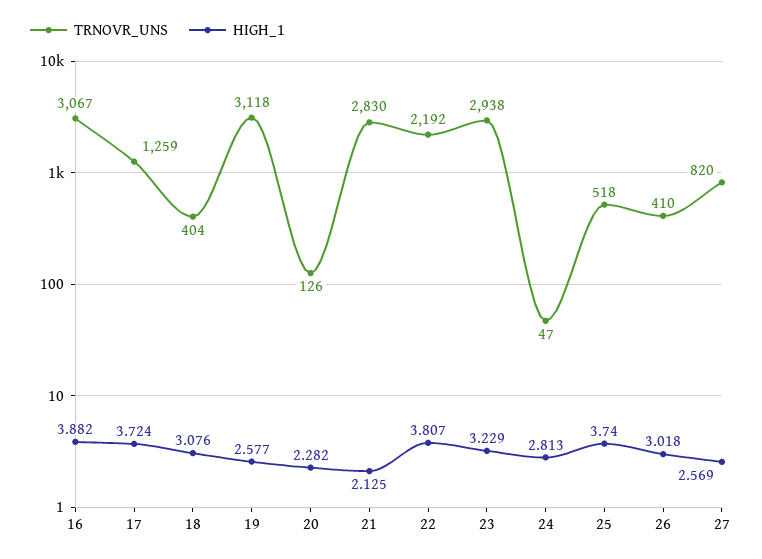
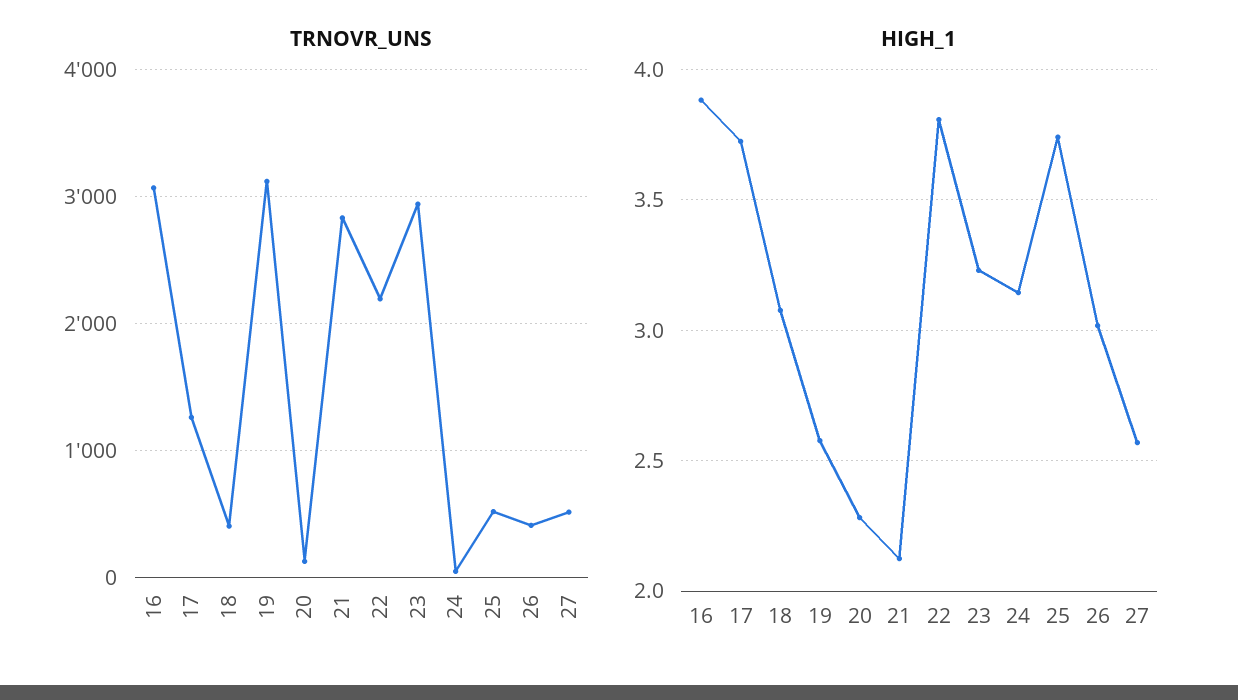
  {
    "TRNOVR_UNS": {
      "16": 3067,
      "17": 1259,
      "18": 404,
      "19": 3118,
      "20": 126,
      "21": 2830,
      "22": 2192,
      "23": 2938,
      "24": 47,
      "25": 518,
      "26": 410,
-     "27": 820
+     "27": 500
    },
    "HIGH_1": {
      "16": 3.882,
      "17": 3.724,
      "18": 3.076,
      "19": 2.577,
      "20": 2.282,
      "21": 2.125,
      "22": 3.807,
      "23": 3.229,
-     "24": 2.813,
+     "24": 3.15,
      "25": 3.74,
      "26": 3.018,
      "27": 2.569
    }
  }

